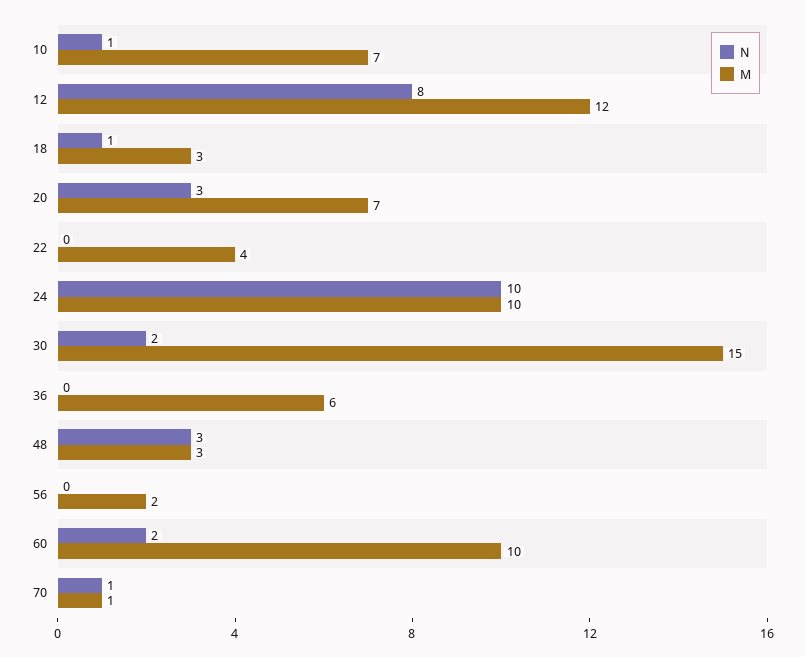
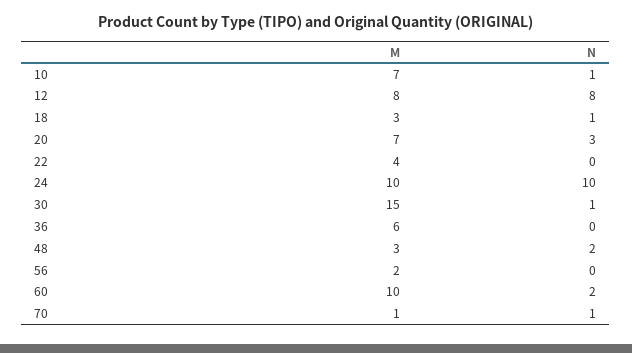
  {
    "N": {
      "10": 1,
      "12": 8,
      "18": 1,
      "20": 3,
      "22": 0,
      "24": 10,
-     "30": 2,
+     "30": 1,
      "36": 0,
-     "48": 3,
+     "48": 2,
      "56": 0,
      "60": 2,
      "70": 1
    },
    "M": {
      "10": 7,
-     "12": 12,
+     "12": 8,
      "18": 3,
      "20": 7,
      "22": 4,
      "24": 10,
      "30": 15,
      "36": 6,
      "48": 3,
      "56": 2,
      "60": 10,
      "70": 1
    }
  }

